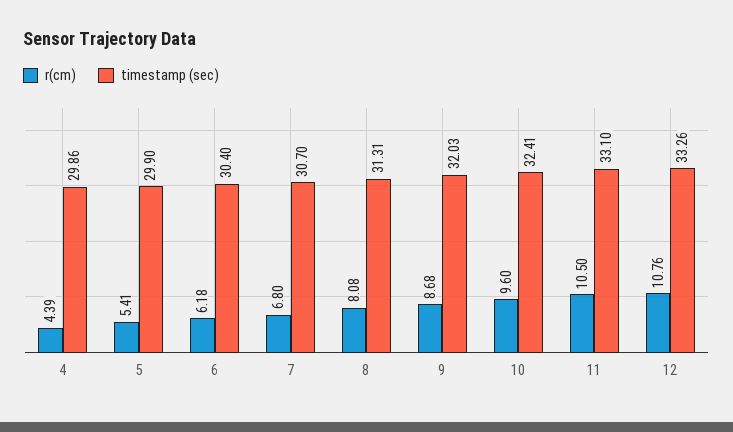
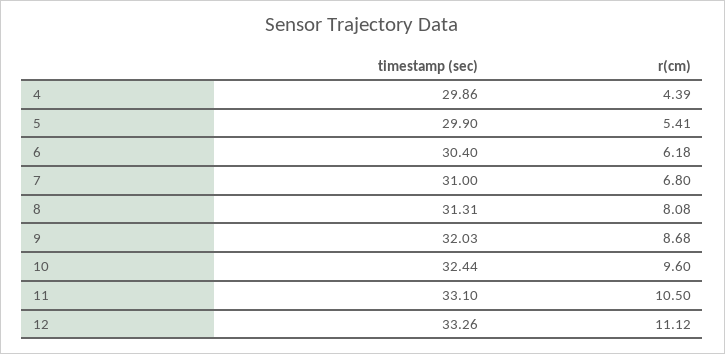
  {
    "r(cm)": {
      "4": 4.39,
      "5": 5.41,
      "6": 6.18,
      "7": 6.8,
      "8": 8.08,
      "9": 8.68,
      "10": 9.6,
      "11": 10.5,
-     "12": 10.76
+     "12": 11.12
    },
    "timestamp (sec)": {
      "4": 29.86,
      "5": 29.9,
      "6": 30.4,
-     "7": 30.7,
+     "7": 31,
      "8": 31.31,
      "9": 32.03,
-     "10": 32.41,
+     "10": 32.44,
      "11": 33.1,
      "12": 33.26
    }
  }

